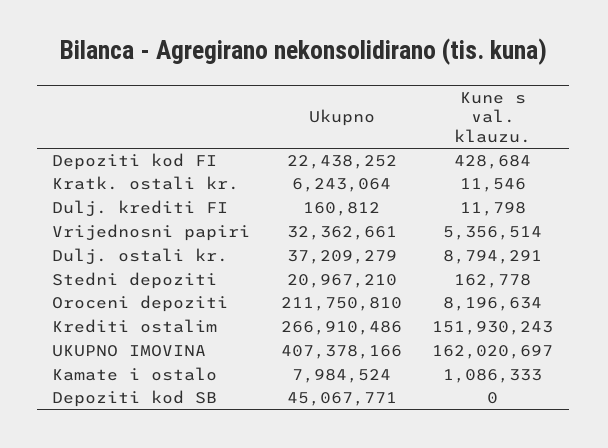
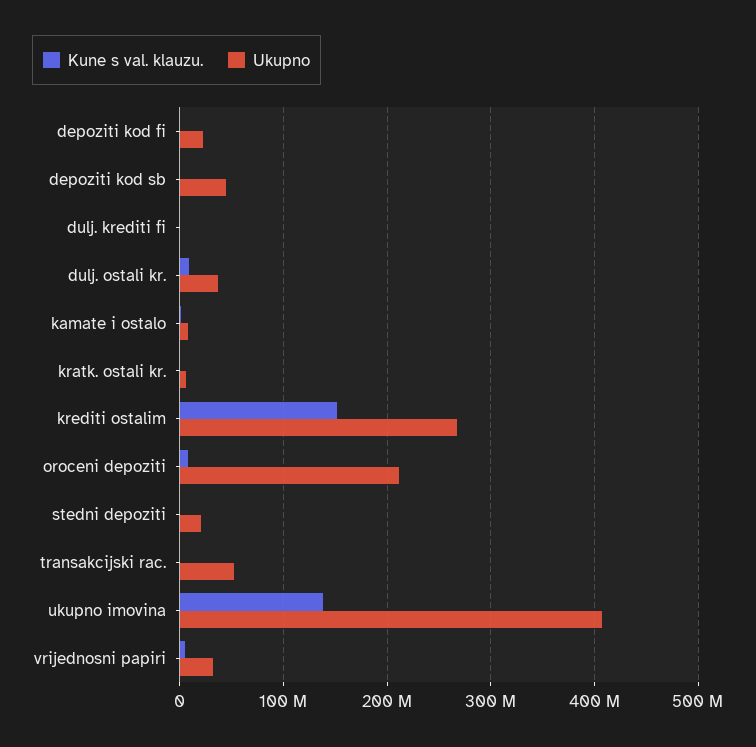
  {
    "Ukupno": {
      "Depoziti kod FI": 22438252,
      "Kratk. ostali kr.": 6243064,
      "Dulj. krediti FI": 160812,
      "Vrijednosni papiri": 32362661,
      "Dulj. ostali kr.": 37209279,
      "Stedni depoziti": 20967210,
      "Oroceni depoziti": 211750810,
      "Krediti ostalim": 266910486,
      "UKUPNO IMOVINA": 407378166,
      "Kamate i ostalo": 7984524,
-     "Depoziti kod SB": 45067771
+     "Depoziti kod SB": 45067771,
+     "transakcijski rac.": 50000000
    },
    "Kune s val. klauzu.": {
      "Depoziti kod FI": 428684,
      "Kratk. ostali kr.": 11546,
      "Dulj. krediti FI": 11798,
      "Vrijednosni papiri": 5356514,
      "Dulj. ostali kr.": 8794291,
      "Stedni depoziti": 162778,
      "Oroceni depoziti": 8196634,
      "Krediti ostalim": 151930243,
-     "UKUPNO IMOVINA": 162020697,
+     "UKUPNO IMOVINA": 140000000,
      "Kamate i ostalo": 1086333,
-     "Depoziti kod SB": 0
+     "Depoziti kod SB": 0,
+     "transakcijski rac.": 0
    }
  }

